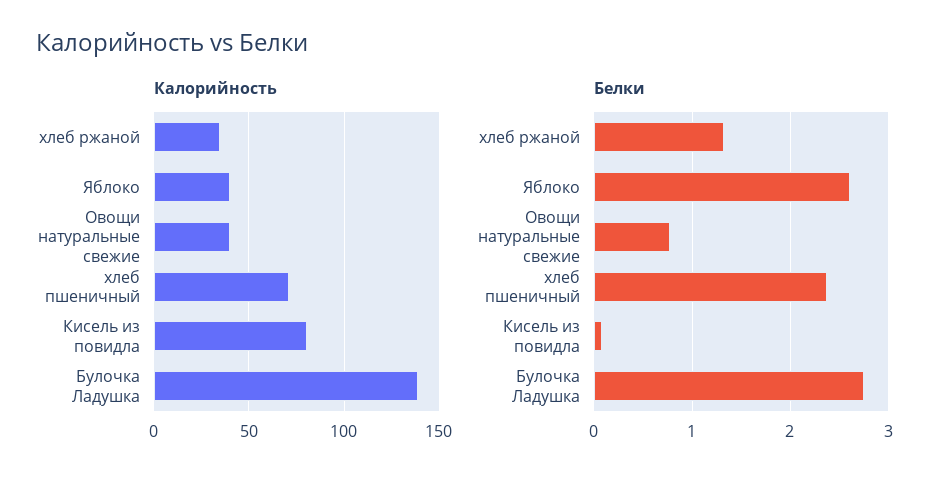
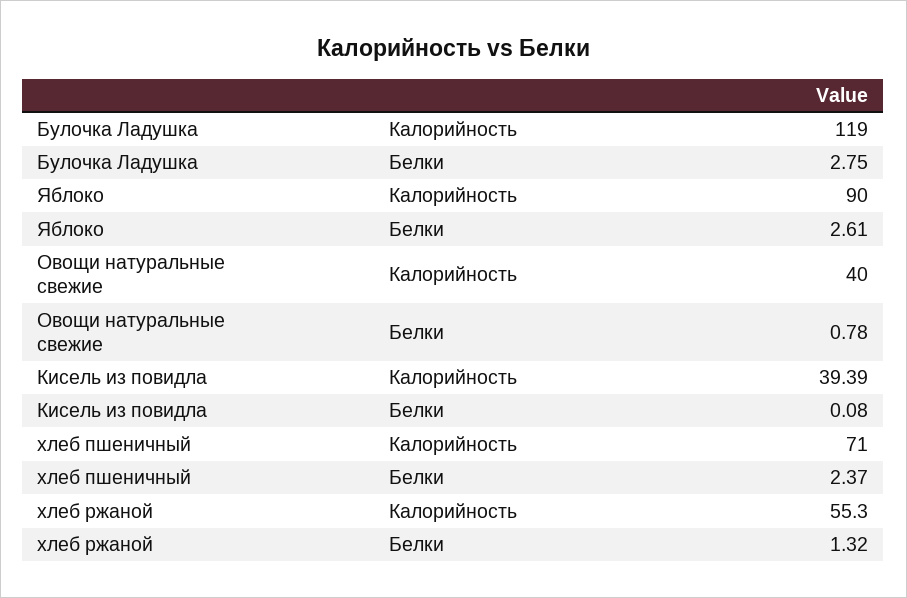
  {
    "Калорийность": {
-     "хлеб ржаной": 35,
+     "хлеб ржаной": 55.3,
-     "Яблоко": 40,
+     "Яблоко": 90,
      "Овощи натуральные свежие": 40,
      "хлеб пшеничный": 71,
-     "Кисель из повидла": 80,
+     "Кисель из повидла": 39.39,
-     "Булочка Ладушка": 140
+     "Булочка Ладушка": 119
    },
    "Белки": {
      "хлеб ржаной": 1.32,
      "Яблоко": 2.61,
      "Овощи натуральные свежие": 0.78,
      "хлеб пшеничный": 2.37,
      "Кисель из повидла": 0.08,
      "Булочка Ладушка": 2.75
    }
  }

